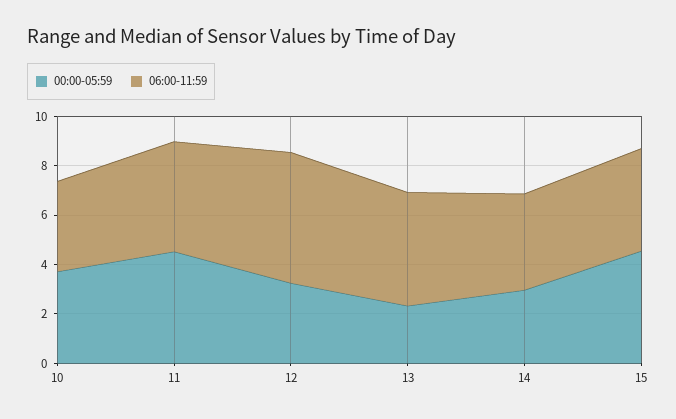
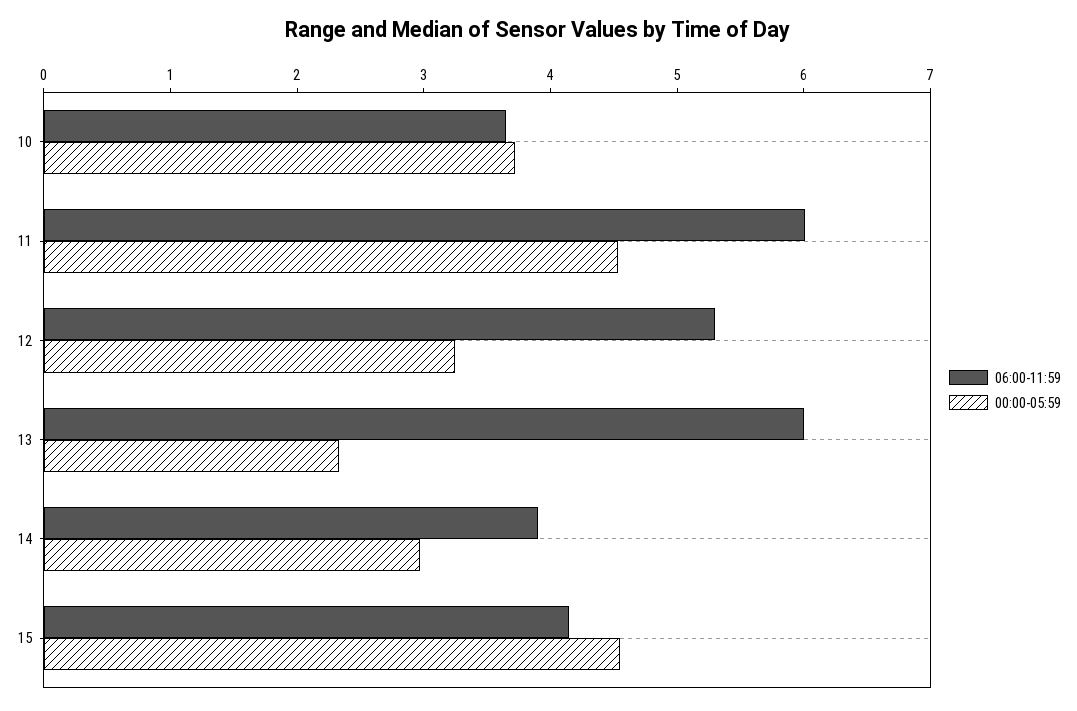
  {
    "00:00-05:59": {
      "10": 3.8,
      "11": 4.6,
      "12": 3.2,
      "13": 2.4,
      "14": 3,
      "15": 4.6
    },
    "06:00-11:59": {
      "10": 3.6,
-     "11": 4.5,
+     "11": 6,
      "12": 5.4,
-     "13": 4.5,
+     "13": 6,
      "14": 4,
      "15": 4.2
    }
  }

